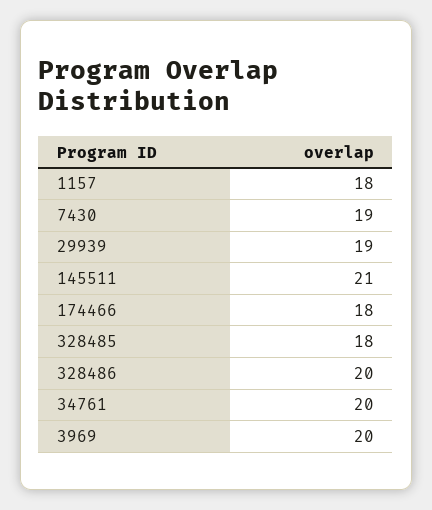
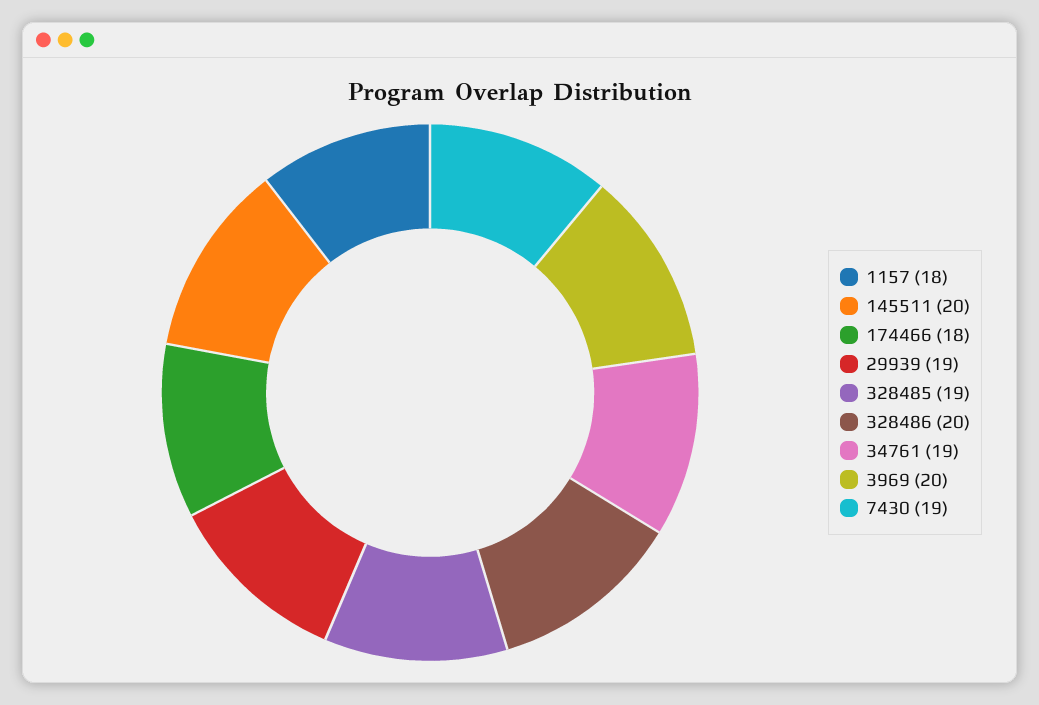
  {
    "1157": 18,
    "7430": 19,
    "29939": 19,
-   "145511": 21,
+   "145511": 20,
    "174466": 18,
-   "328485": 18,
+   "328485": 19,
    "328486": 20,
-   "34761": 20,
+   "34761": 19,
    "3969": 20
  }

